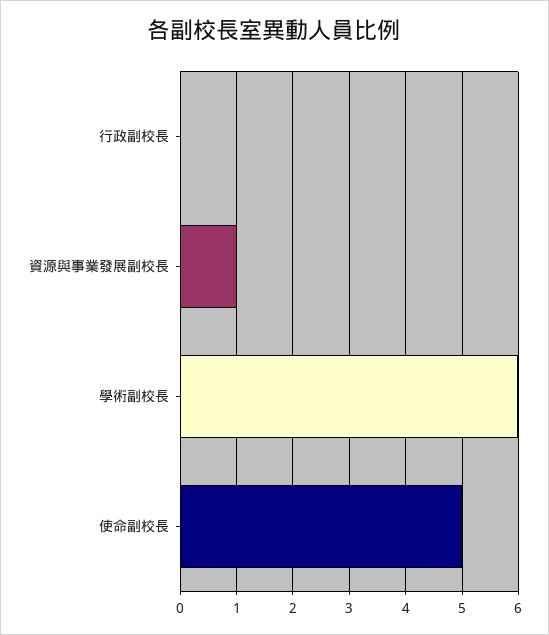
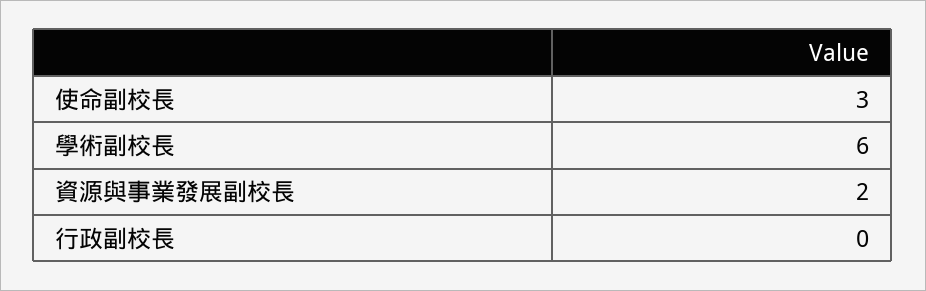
  {
    "行政副校長": 0,
-   "資源與事業發展副校長": 1,
+   "資源與事業發展副校長": 2,
    "學術副校長": 6,
-   "使命副校長": 5
+   "使命副校長": 3
  }

